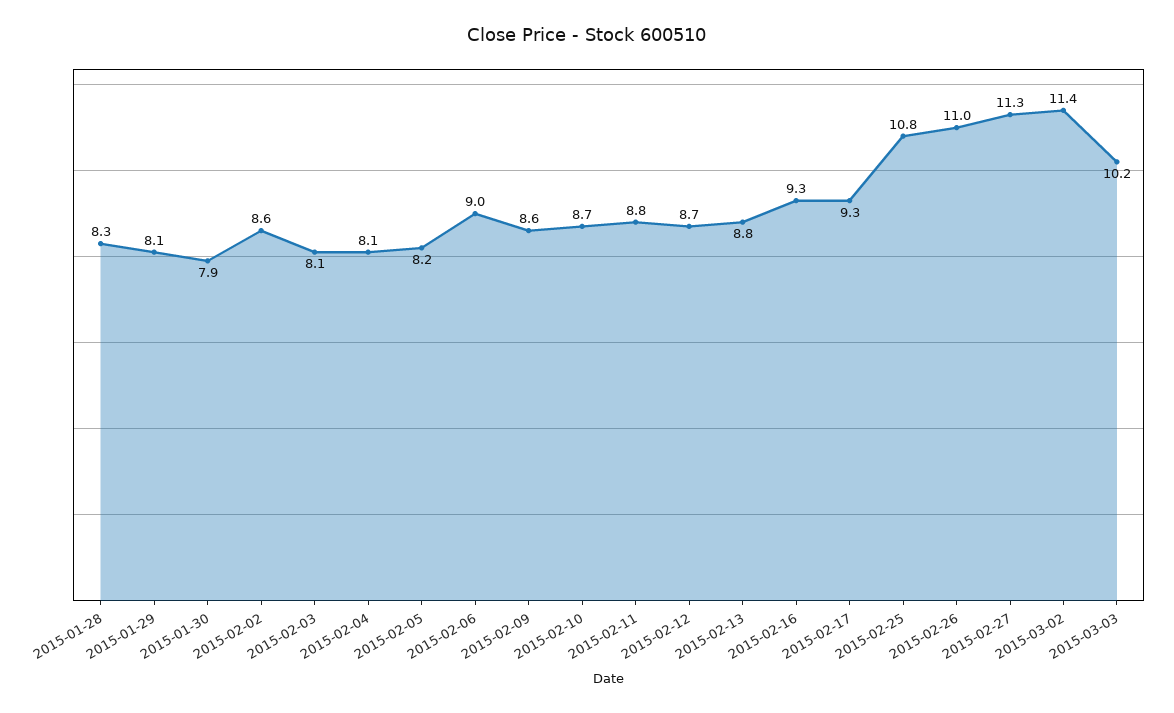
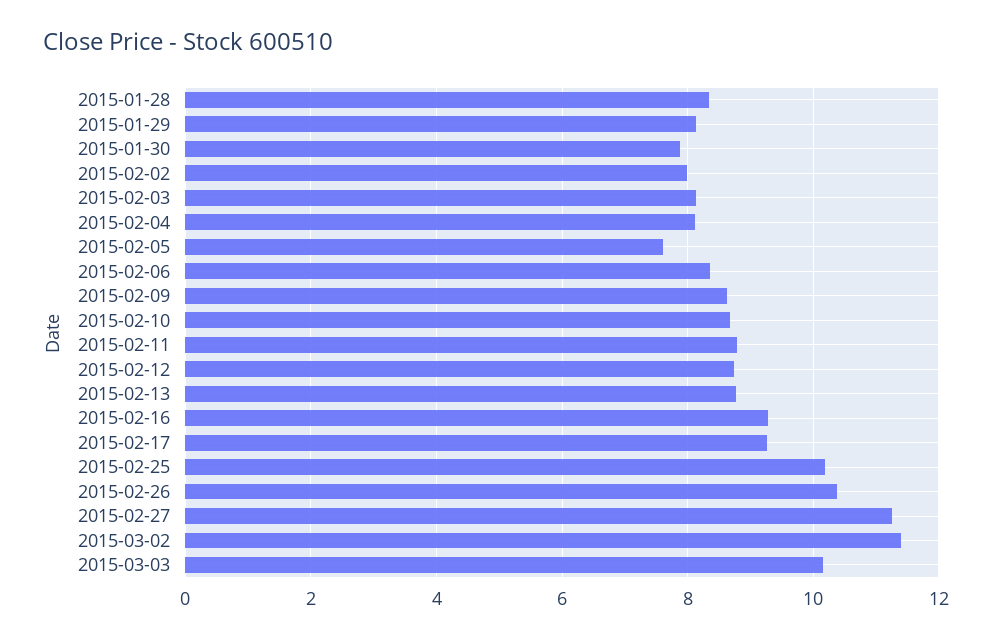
  {
    "2015-01-28": 8.3,
    "2015-01-29": 8.1,
    "2015-01-30": 7.9,
-   "2015-02-02": 8.6,
+   "2015-02-02": 8,
    "2015-02-03": 8.1,
    "2015-02-04": 8.1,
-   "2015-02-05": 8.2,
+   "2015-02-05": 7.6,
-   "2015-02-06": 9,
+   "2015-02-06": 8.4,
    "2015-02-09": 8.6,
    "2015-02-10": 8.7,
    "2015-02-11": 8.8,
    "2015-02-12": 8.7,
    "2015-02-13": 8.8,
    "2015-02-16": 9.3,
    "2015-02-17": 9.3,
-   "2015-02-25": 10.8,
+   "2015-02-25": 10.2,
-   "2015-02-26": 11,
+   "2015-02-26": 10.4,
    "2015-02-27": 11.3,
    "2015-03-02": 11.4,
    "2015-03-03": 10.2
  }

